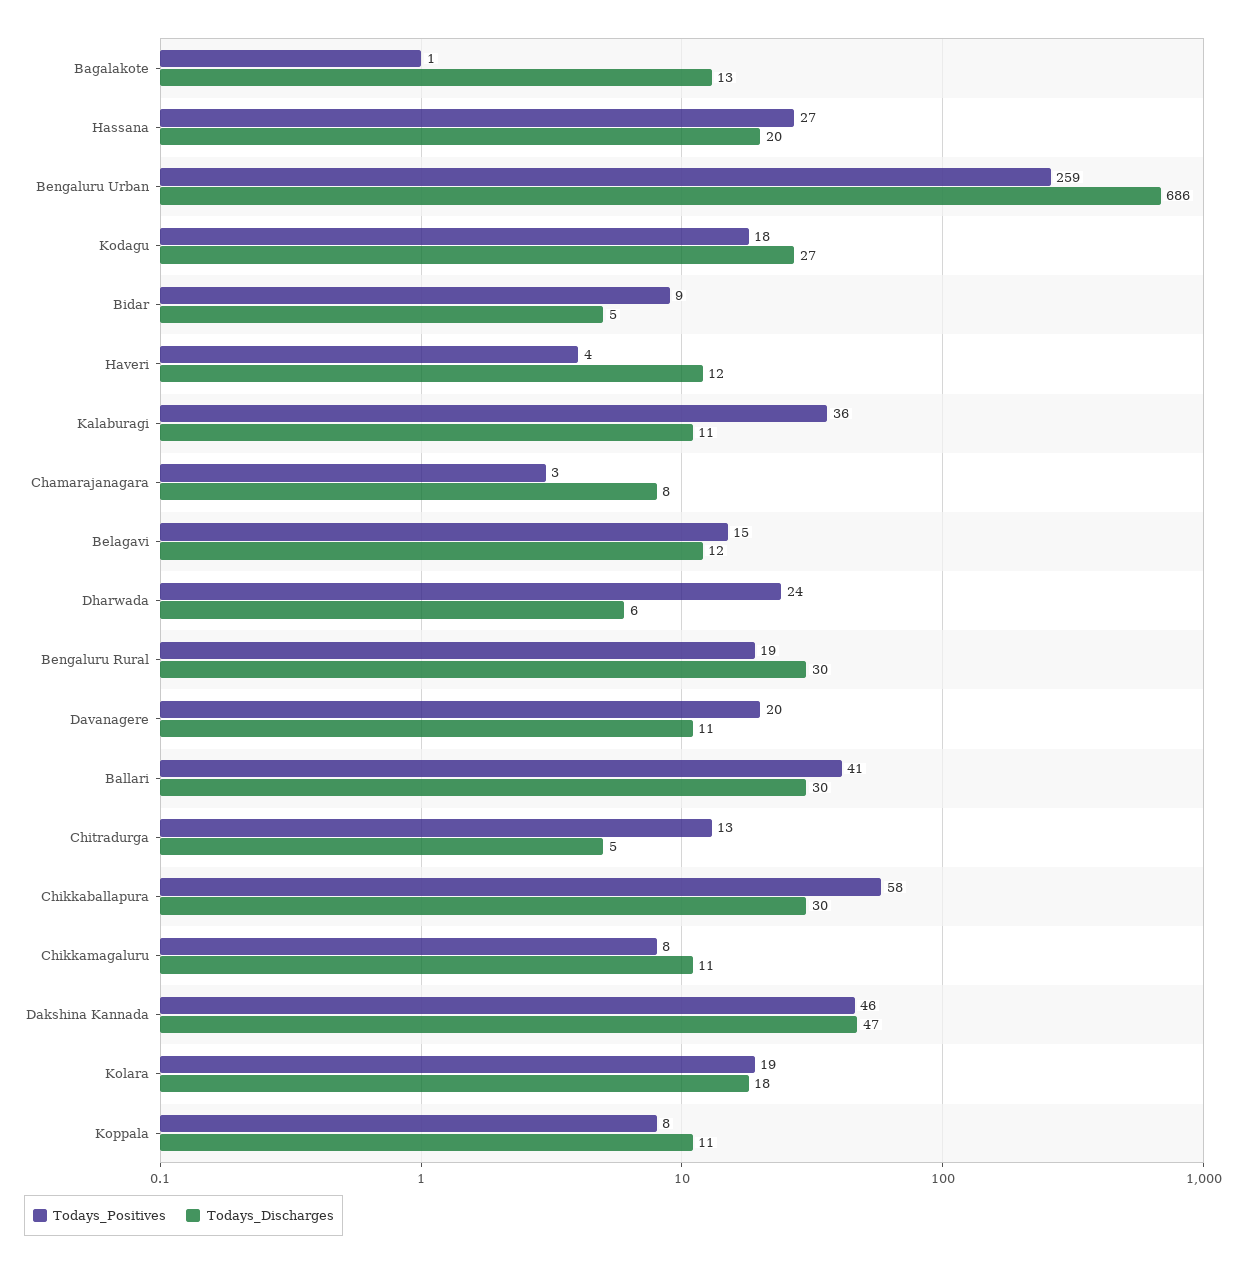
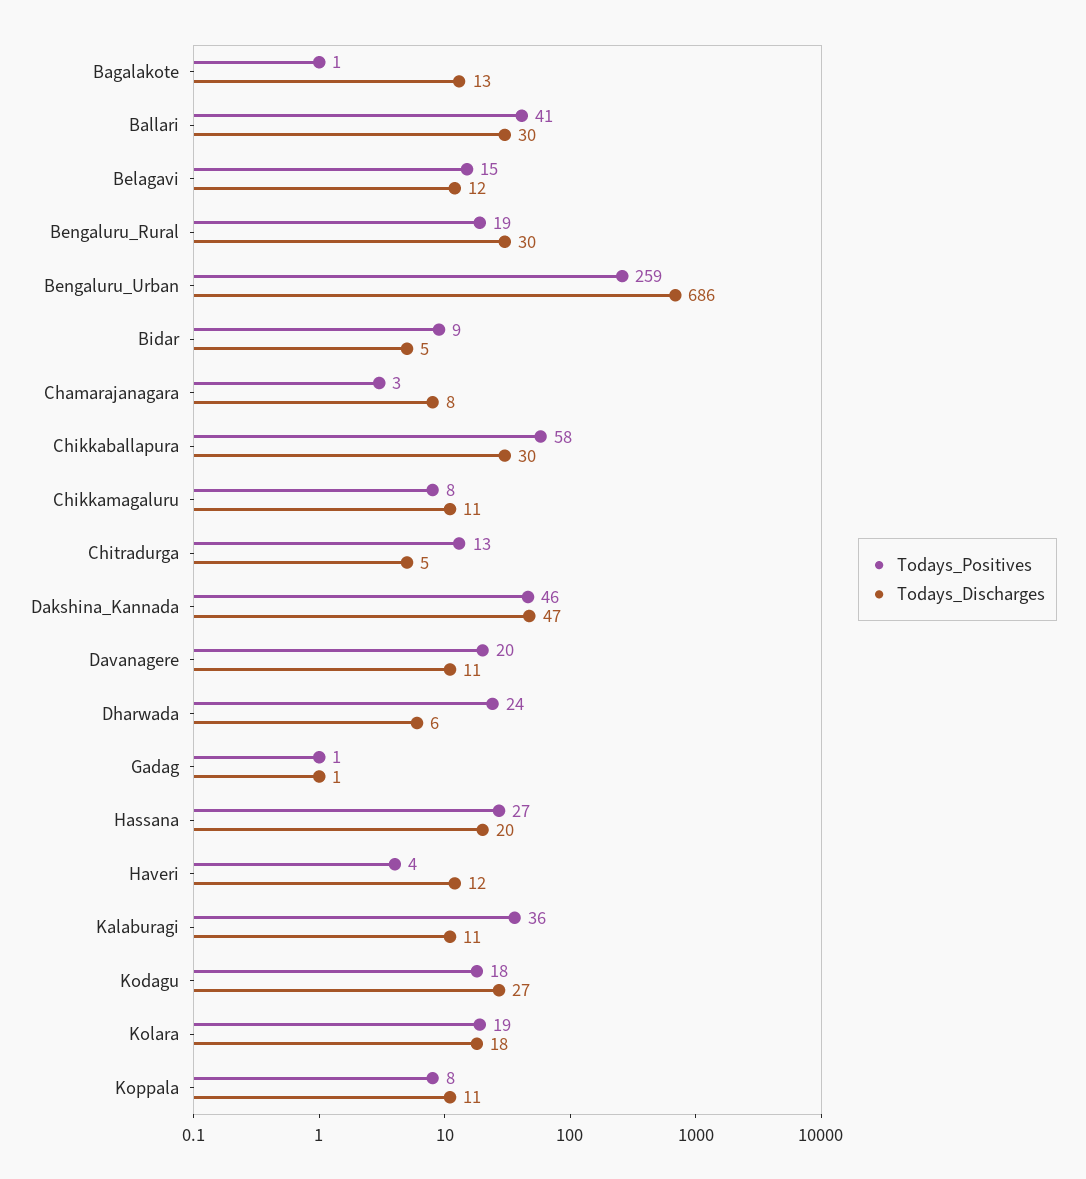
  {
    "Todays_Positives": {
      "Bagalakote": 1,
      "Hassana": 27,
      "Bengaluru Urban": 259,
      "Kodagu": 18,
      "Bidar": 9,
      "Haveri": 4,
      "Kalaburagi": 36,
      "Chamarajanagara": 3,
      "Belagavi": 15,
      "Dharwada": 24,
      "Bengaluru Rural": 19,
      "Davanagere": 20,
      "Ballari": 41,
      "Chitradurga": 13,
      "Chikkaballapura": 58,
      "Chikkamagaluru": 8,
      "Dakshina Kannada": 46,
      "Kolara": 19,
-     "Koppala": 8
+     "Koppala": 8,
+     "Gadag": 1
    },
    "Todays_Discharges": {
      "Bagalakote": 13,
      "Hassana": 20,
      "Bengaluru Urban": 686,
      "Kodagu": 27,
      "Bidar": 5,
      "Haveri": 12,
      "Kalaburagi": 11,
      "Chamarajanagara": 8,
      "Belagavi": 12,
      "Dharwada": 6,
      "Bengaluru Rural": 30,
      "Davanagere": 11,
      "Ballari": 30,
      "Chitradurga": 5,
      "Chikkaballapura": 30,
      "Chikkamagaluru": 11,
      "Dakshina Kannada": 47,
      "Kolara": 18,
-     "Koppala": 11
+     "Koppala": 11,
+     "Gadag": 1
    }
  }

